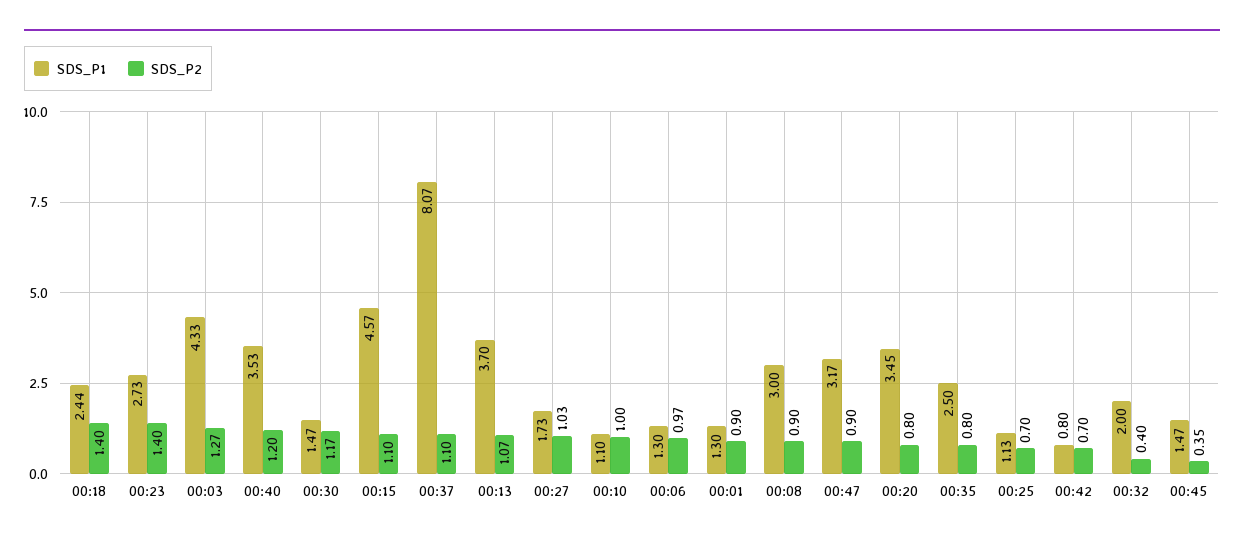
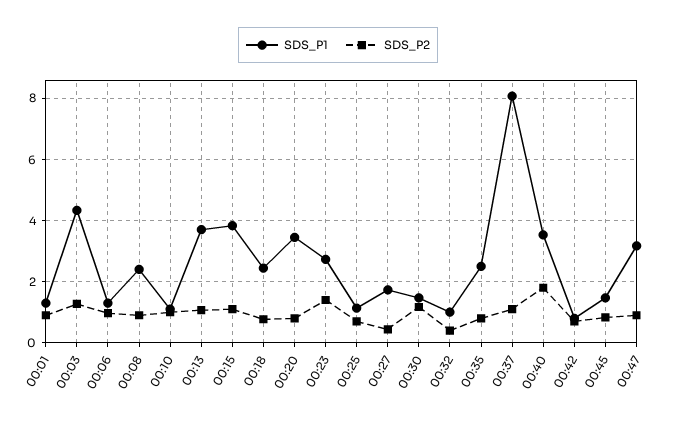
  {
    "SDS_P1": {
      "00:18": 2.44,
      "00:23": 2.73,
      "00:03": 4.33,
      "00:40": 3.53,
      "00:30": 1.47,
-     "00:15": 4.57,
+     "00:15": 3.8,
      "00:37": 8.07,
      "00:13": 3.7,
      "00:27": 1.73,
      "00:10": 1.1,
      "00:06": 1.3,
      "00:01": 1.3,
-     "00:08": 3,
+     "00:08": 2.4,
      "00:47": 3.17,
      "00:20": 3.45,
      "00:35": 2.5,
      "00:25": 1.13,
      "00:42": 0.8,
-     "00:32": 2,
+     "00:32": 1,
      "00:45": 1.47
    },
    "SDS_P2": {
-     "00:18": 1.4,
+     "00:18": 0.8,
      "00:23": 1.4,
      "00:03": 1.27,
-     "00:40": 1.2,
+     "00:40": 1.8,
      "00:30": 1.17,
      "00:15": 1.1,
      "00:37": 1.1,
      "00:13": 1.07,
-     "00:27": 1.03,
+     "00:27": 0.4,
      "00:10": 1,
      "00:06": 0.97,
      "00:01": 0.9,
      "00:08": 0.9,
      "00:47": 0.9,
      "00:20": 0.8,
      "00:35": 0.8,
      "00:25": 0.7,
      "00:42": 0.7,
      "00:32": 0.4,
-     "00:45": 0.35
+     "00:45": 0.8
    }
  }

